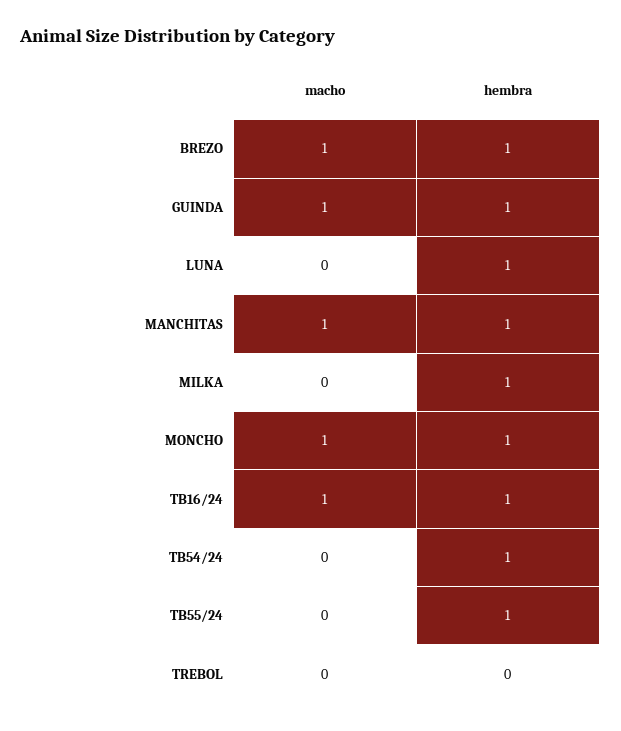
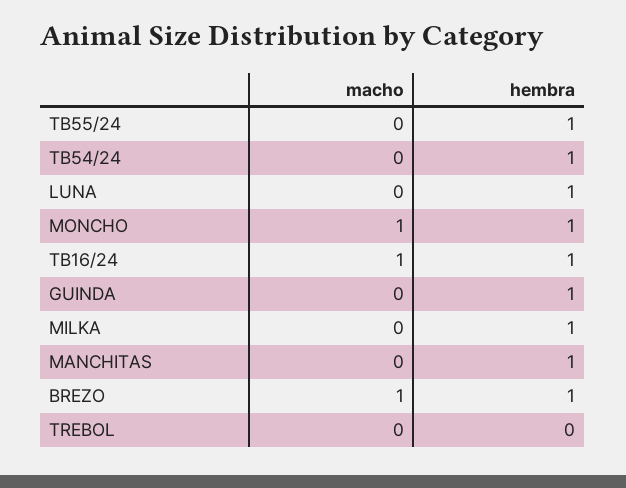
  {
    "macho": {
      "BREZO": 1,
-     "GUINDA": 1,
+     "GUINDA": 0,
      "LUNA": 0,
-     "MANCHITAS": 1,
+     "MANCHITAS": 0,
      "MILKA": 0,
      "MONCHO": 1,
      "TB16/24": 1,
      "TB54/24": 0,
      "TB55/24": 0,
      "TREBOL": 0
    },
    "hembra": {
      "BREZO": 1,
      "GUINDA": 1,
      "LUNA": 1,
      "MANCHITAS": 1,
      "MILKA": 1,
      "MONCHO": 1,
      "TB16/24": 1,
      "TB54/24": 1,
      "TB55/24": 1,
      "TREBOL": 0
    }
  }

